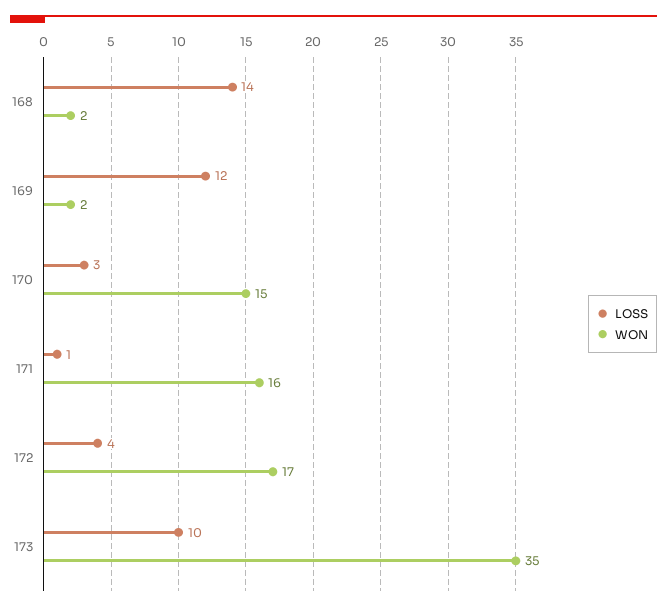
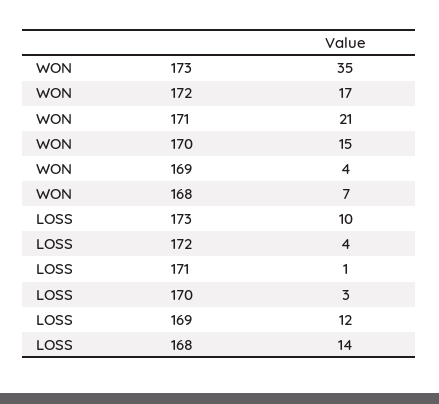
  {
    "LOSS": {
      "168": 14,
      "169": 12,
      "170": 3,
      "171": 1,
      "172": 4,
      "173": 10
    },
    "WON": {
-     "168": 2,
+     "168": 7,
-     "169": 2,
+     "169": 4,
      "170": 15,
-     "171": 16,
+     "171": 21,
      "172": 17,
      "173": 35
    }
  }

